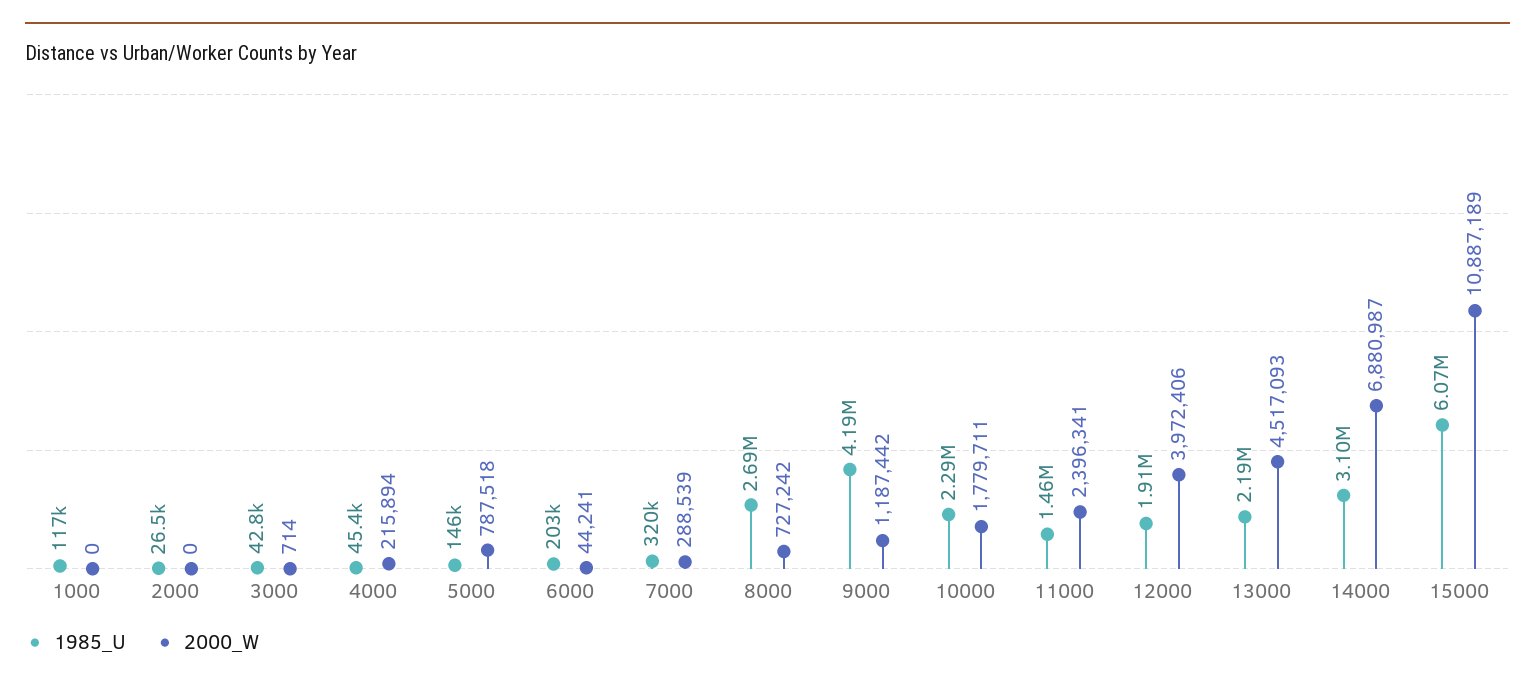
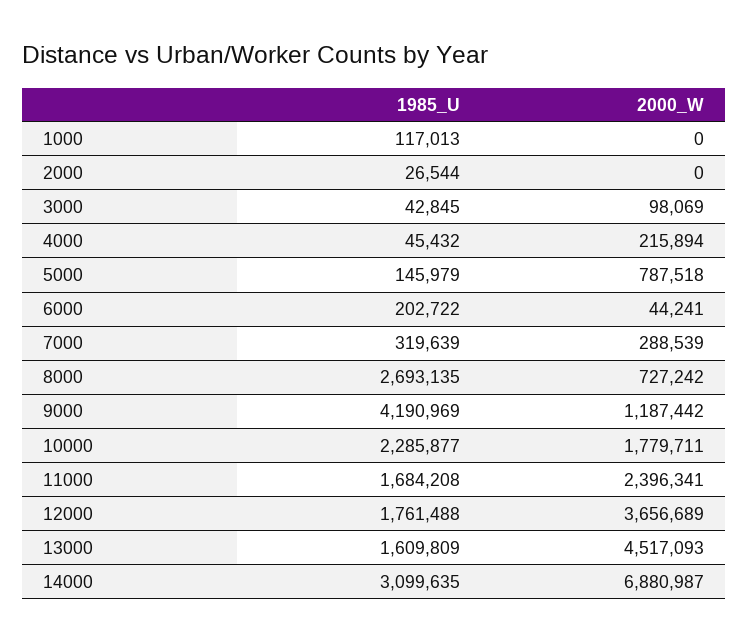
  {
    "1985_U": {
      "1000": 117013,
      "2000": 26544,
      "3000": 42845,
      "4000": 45432,
      "5000": 145979,
      "6000": 202722,
      "7000": 319639,
      "8000": 2693135,
      "9000": 4190969,
      "10000": 2285877,
-     "11000": 1460000,
+     "11000": 1684208,
-     "12000": 1910000,
+     "12000": 1761488,
-     "13000": 2190000,
+     "13000": 1609809,
-     "14000": 3099635,
+     "14000": 3099635
-     "15000": 6070000
    },
    "2000_W": {
      "1000": 0,
      "2000": 0,
-     "3000": 714,
+     "3000": 98069,
      "4000": 215894,
      "5000": 787518,
      "6000": 44241,
      "7000": 288539,
      "8000": 727242,
      "9000": 1187442,
      "10000": 1779711,
      "11000": 2396341,
-     "12000": 3972406,
+     "12000": 3656689,
      "13000": 4517093,
-     "14000": 6880987,
+     "14000": 6880987
-     "15000": 10887189
    }
  }

